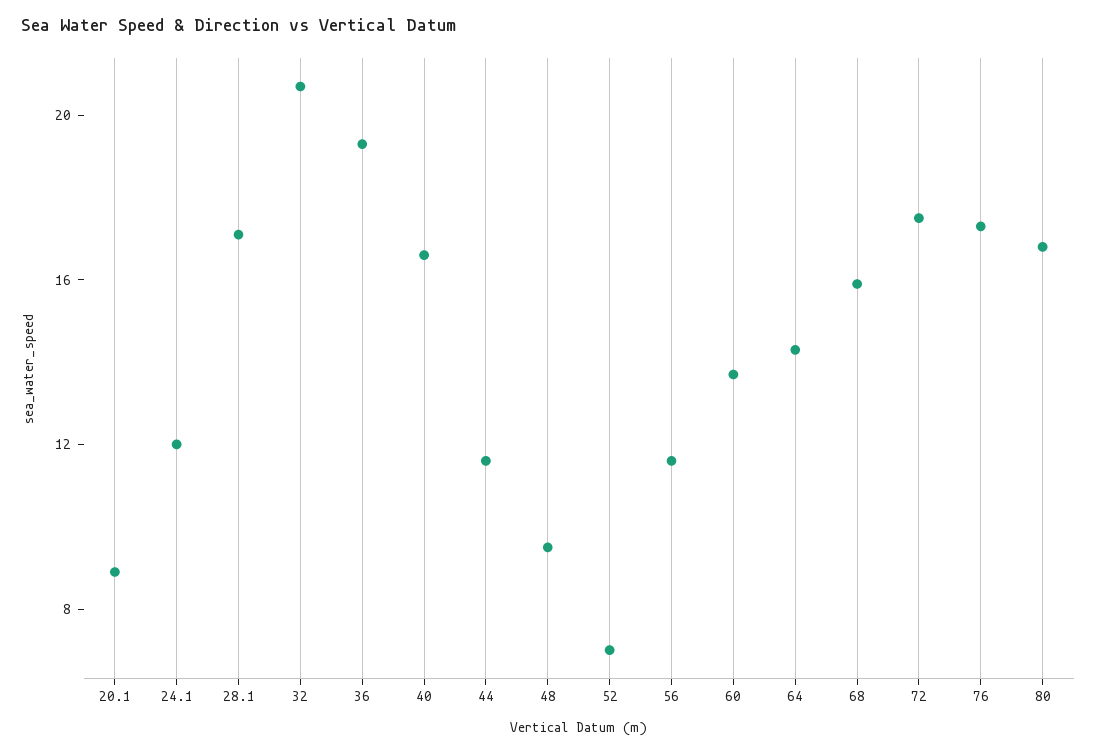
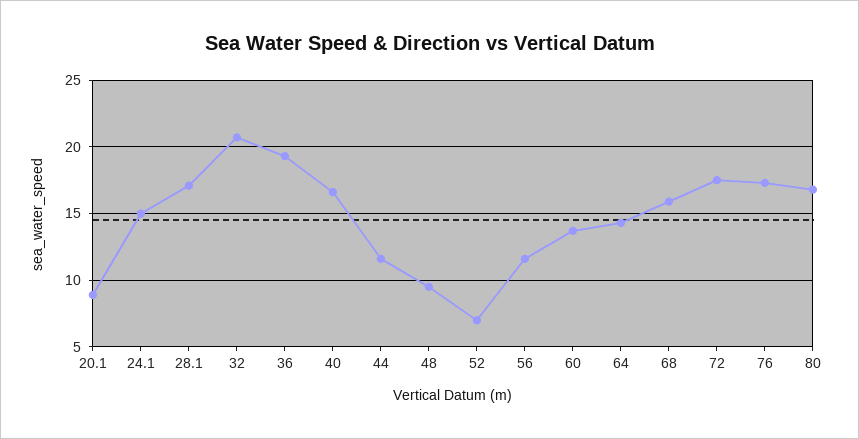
  {
    "20.1": 9,
-   "24.1": 12,
+   "24.1": 15,
    "28.1": 17,
    "32": 20.5,
    "36": 19.5,
    "40": 16.5,
    "44": 11.5,
    "48": 9.5,
    "52": 7,
    "56": 11.5,
    "60": 13.5,
    "64": 14.5,
    "68": 16,
    "72": 17.5,
    "76": 17.5,
    "80": 17
  }

